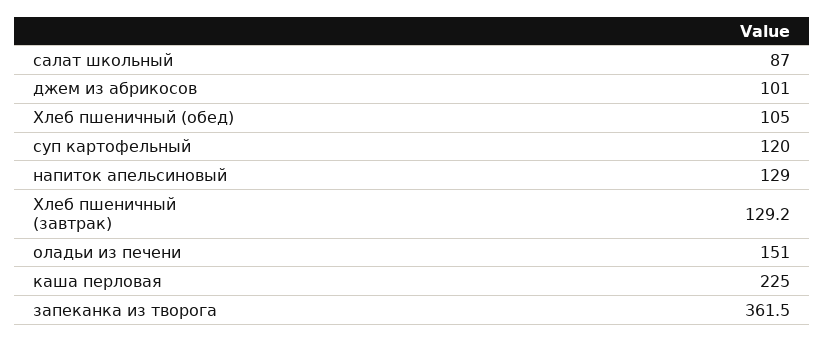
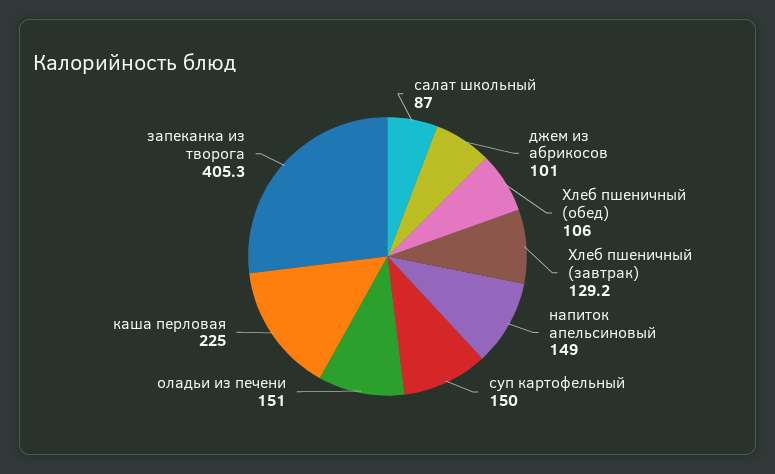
  {
    "салат школьный": 87,
    "джем из абрикосов": 101,
-   "Хлеб пшеничный (обед)": 105,
+   "Хлеб пшеничный (обед)": 106,
-   "суп картофельный": 120,
+   "суп картофельный": 150,
-   "напиток апельсиновый": 129,
+   "напиток апельсиновый": 149,
    "Хлеб пшеничный (завтрак)": 129.2,
    "оладьи из печени": 151,
    "каша перловая": 225,
-   "запеканка из творога": 361.5
+   "запеканка из творога": 405.3
  }

